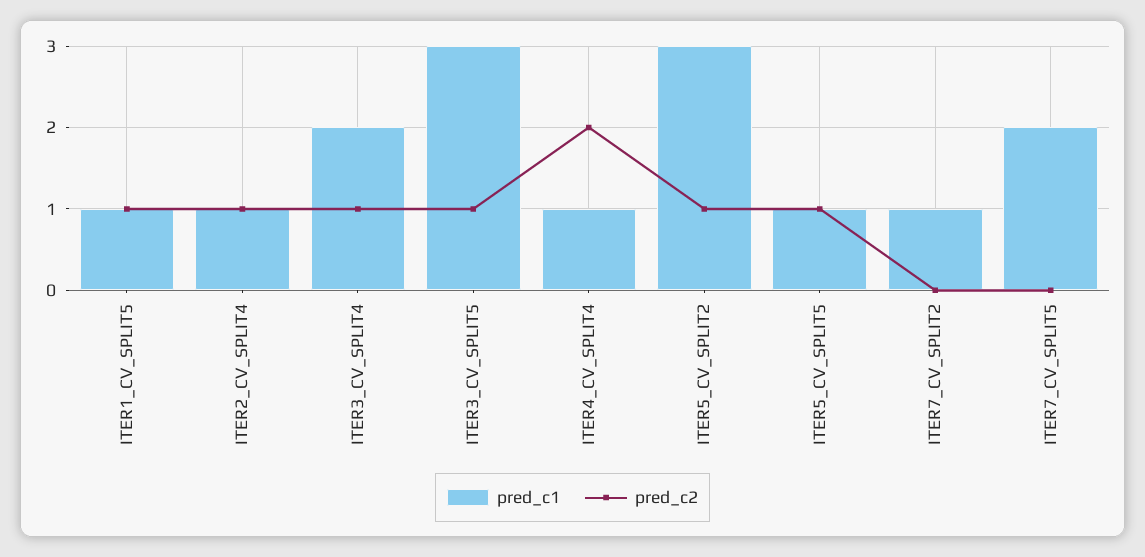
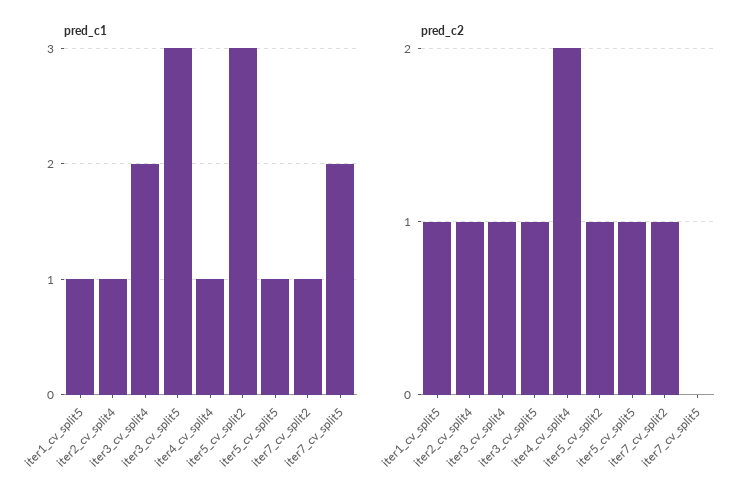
  {
    "pred_c1": {
      "ITER1_CV_SPLIT5": 1,
      "ITER2_CV_SPLIT4": 1,
      "ITER3_CV_SPLIT4": 2,
      "ITER3_CV_SPLIT5": 3,
      "ITER4_CV_SPLIT4": 1,
      "ITER5_CV_SPLIT2": 3,
      "ITER5_CV_SPLIT5": 1,
      "ITER7_CV_SPLIT2": 1,
      "ITER7_CV_SPLIT5": 2
    },
    "pred_c2": {
      "ITER1_CV_SPLIT5": 1,
      "ITER2_CV_SPLIT4": 1,
      "ITER3_CV_SPLIT4": 1,
      "ITER3_CV_SPLIT5": 1,
      "ITER4_CV_SPLIT4": 2,
      "ITER5_CV_SPLIT2": 1,
      "ITER5_CV_SPLIT5": 1,
-     "ITER7_CV_SPLIT2": 0,
+     "ITER7_CV_SPLIT2": 1,
      "ITER7_CV_SPLIT5": 0
    }
  }

